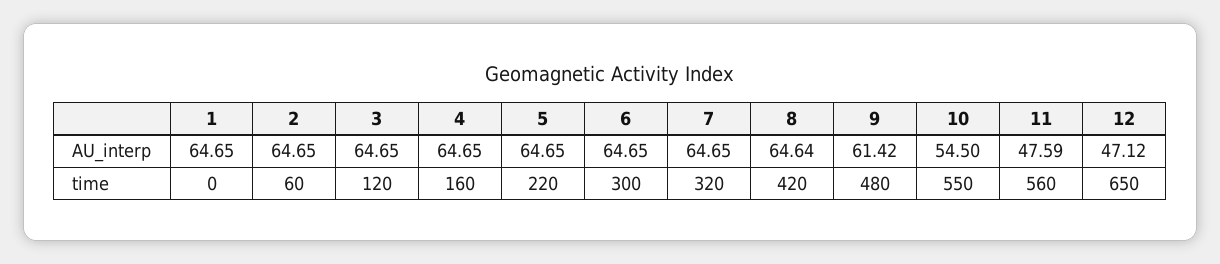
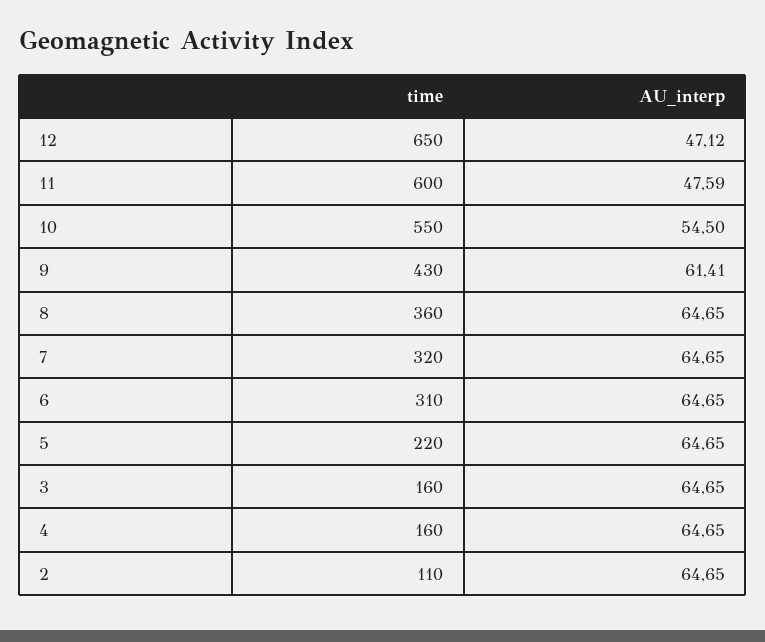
  {
-   "1": {
-     "AU_interp": 64.65,
-     "time": 0
-   },
    "2": {
      "AU_interp": 64.65,
-     "time": 60
+     "time": 110
    },
    "3": {
      "AU_interp": 64.65,
-     "time": 120
+     "time": 160
    },
    "4": {
      "AU_interp": 64.65,
      "time": 160
    },
    "5": {
      "AU_interp": 64.65,
      "time": 220
    },
    "6": {
      "AU_interp": 64.65,
-     "time": 300
+     "time": 310
    },
    "7": {
      "AU_interp": 64.65,
      "time": 320
    },
    "8": {
-     "AU_interp": 64.64,
+     "AU_interp": 64.65,
-     "time": 420
+     "time": 360
    },
    "9": {
-     "AU_interp": 61.42,
+     "AU_interp": 61.41,
-     "time": 480
+     "time": 430
    },
    "10": {
      "AU_interp": 54.5,
      "time": 550
    },
    "11": {
      "AU_interp": 47.59,
-     "time": 560
+     "time": 600
    },
    "12": {
      "AU_interp": 47.12,
      "time": 650
    }
  }

